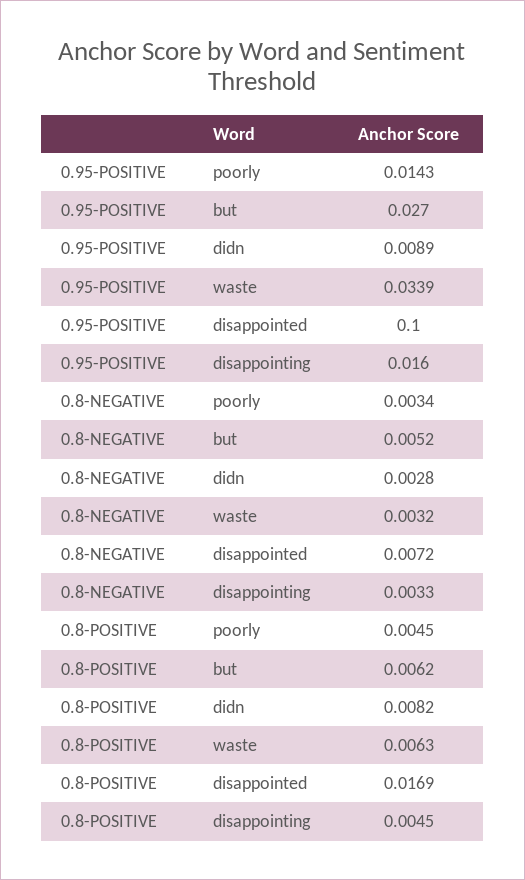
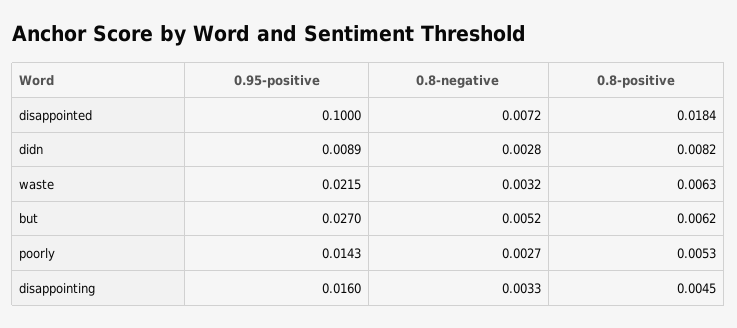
  {
    "0.95-POSITIVE": {
      "poorly": 0.0143,
      "but": 0.027,
      "didn": 0.0089,
-     "waste": 0.0339,
+     "waste": 0.0215,
      "disappointed": 0.1,
      "disappointing": 0.016
    },
    "0.8-NEGATIVE": {
-     "poorly": 0.0034,
+     "poorly": 0.0027,
      "but": 0.0052,
      "didn": 0.0028,
      "waste": 0.0032,
      "disappointed": 0.0072,
      "disappointing": 0.0033
    },
    "0.8-POSITIVE": {
-     "poorly": 0.0045,
+     "poorly": 0.0053,
      "but": 0.0062,
      "didn": 0.0082,
      "waste": 0.0063,
-     "disappointed": 0.0169,
+     "disappointed": 0.0184,
      "disappointing": 0.0045
    }
  }

